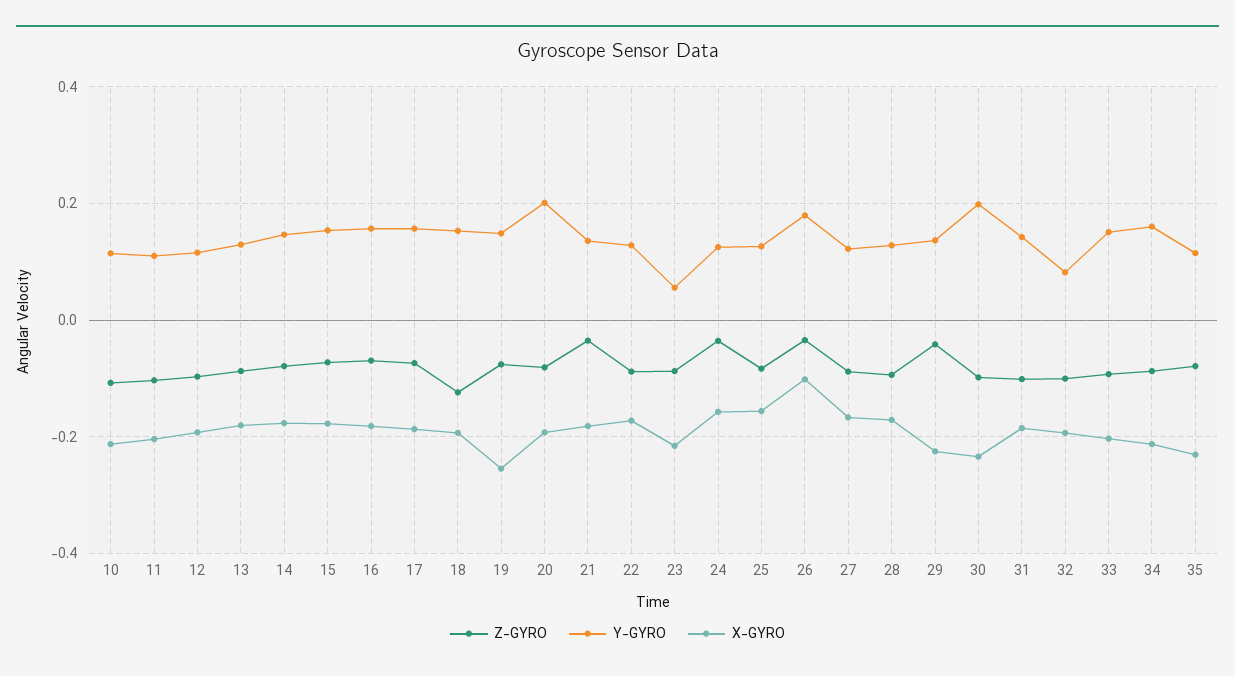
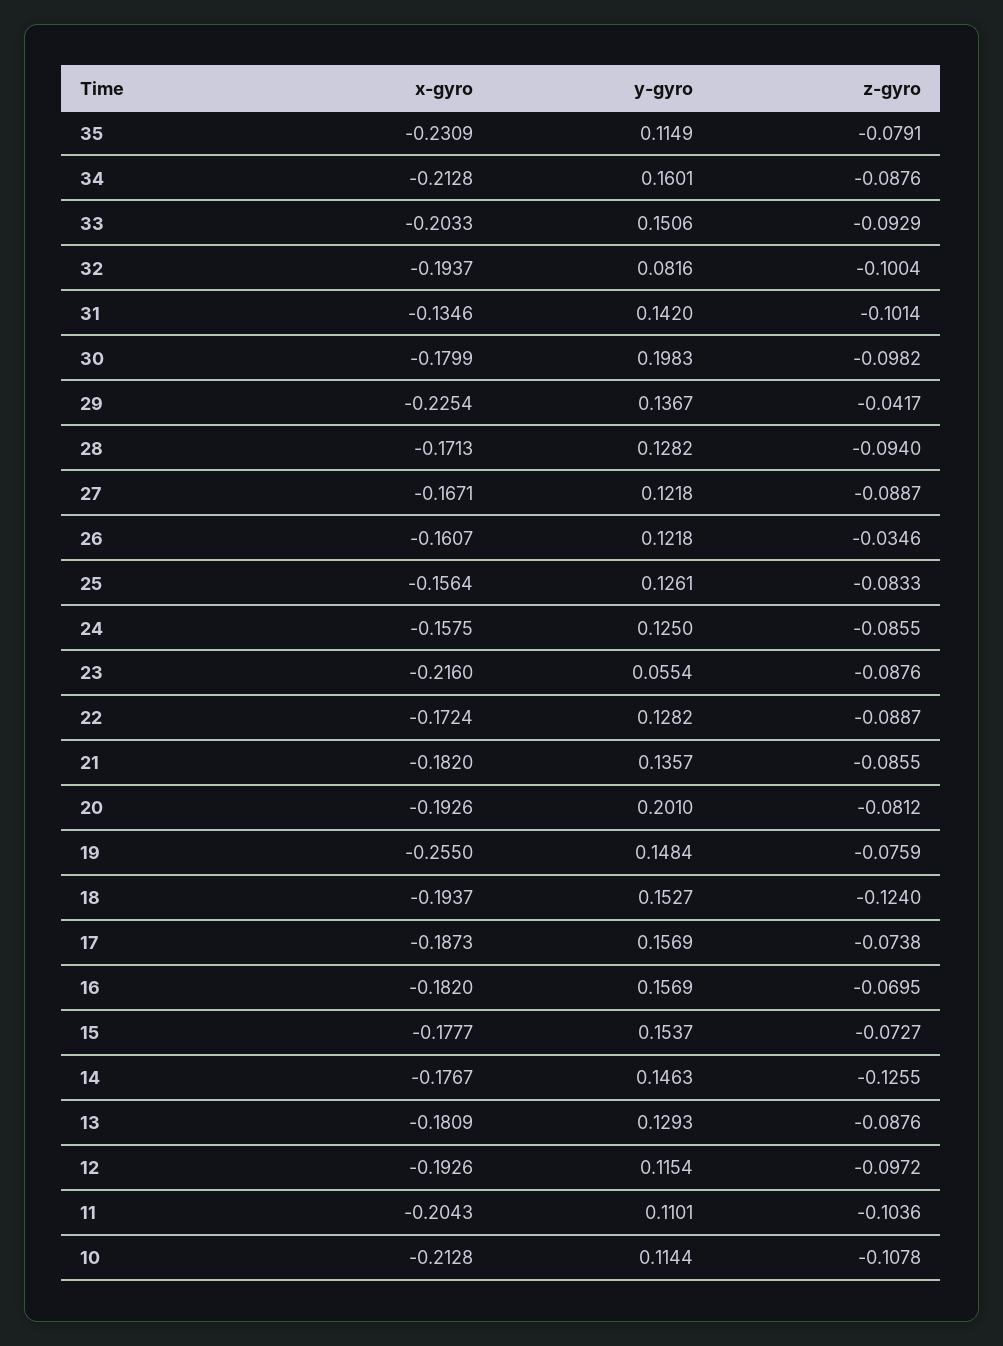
  {
    "Z-GYRO": {
      "10": -0.1078,
      "11": -0.1036,
      "12": -0.0972,
      "13": -0.0876,
-     "14": -0.08,
+     "14": -0.1255,
      "15": -0.0727,
      "16": -0.0695,
      "17": -0.0738,
      "18": -0.124,
      "19": -0.0759,
      "20": -0.0812,
-     "21": -0.04,
+     "21": -0.0855,
      "22": -0.0887,
      "23": -0.0876,
-     "24": -0.04,
+     "24": -0.0855,
      "25": -0.0833,
      "26": -0.0346,
      "27": -0.0887,
      "28": -0.094,
      "29": -0.0417,
      "30": -0.0982,
      "31": -0.1014,
      "32": -0.1004,
      "33": -0.0929,
      "34": -0.0876,
      "35": -0.0791
    },
    "Y-GYRO": {
      "10": 0.1144,
      "11": 0.1101,
      "12": 0.1154,
      "13": 0.1293,
      "14": 0.1463,
      "15": 0.1537,
      "16": 0.1569,
      "17": 0.1569,
      "18": 0.1527,
      "19": 0.1484,
      "20": 0.201,
      "21": 0.1357,
      "22": 0.1282,
      "23": 0.0554,
      "24": 0.125,
      "25": 0.1261,
-     "26": 0.18,
+     "26": 0.1218,
      "27": 0.1218,
      "28": 0.1282,
      "29": 0.1367,
      "30": 0.1983,
      "31": 0.142,
      "32": 0.0816,
      "33": 0.1506,
      "34": 0.1601,
      "35": 0.1149
    },
    "X-GYRO": {
      "10": -0.2128,
      "11": -0.2043,
      "12": -0.1926,
      "13": -0.1809,
      "14": -0.1767,
      "15": -0.1777,
      "16": -0.182,
      "17": -0.1873,
      "18": -0.1937,
      "19": -0.255,
      "20": -0.1926,
      "21": -0.182,
      "22": -0.1724,
      "23": -0.216,
      "24": -0.1575,
      "25": -0.1564,
-     "26": -0.1,
+     "26": -0.1607,
      "27": -0.1671,
      "28": -0.1713,
      "29": -0.2254,
-     "30": -0.24,
+     "30": -0.1799,
-     "31": -0.18,
+     "31": -0.1346,
      "32": -0.1937,
      "33": -0.2033,
      "34": -0.2128,
      "35": -0.2309
    }
  }

